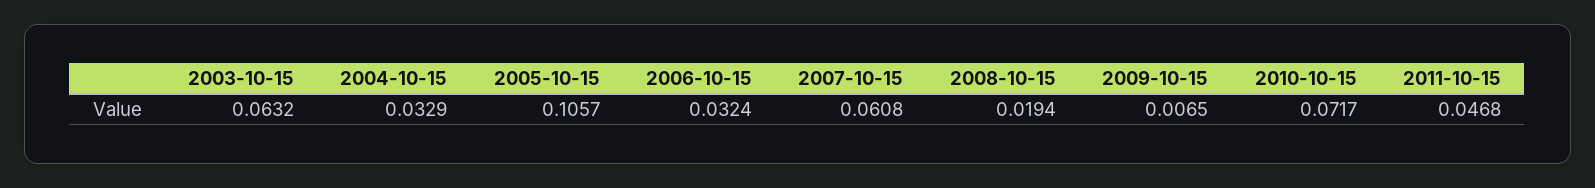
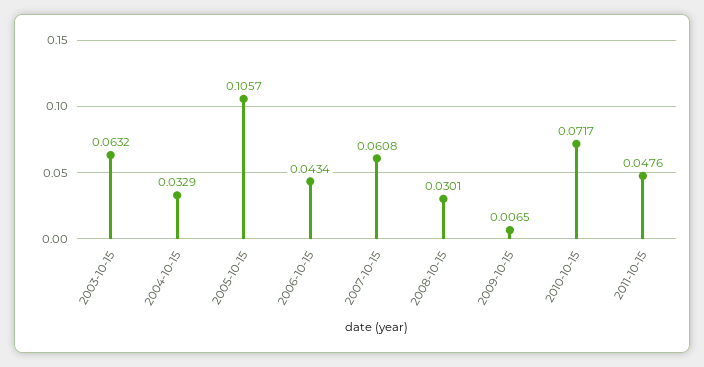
  {
    "2003-10-15": 0.0632,
    "2004-10-15": 0.0329,
    "2005-10-15": 0.1057,
-   "2006-10-15": 0.0324,
+   "2006-10-15": 0.0434,
    "2007-10-15": 0.0608,
-   "2008-10-15": 0.0194,
+   "2008-10-15": 0.0301,
    "2009-10-15": 0.0065,
    "2010-10-15": 0.0717,
-   "2011-10-15": 0.0468
+   "2011-10-15": 0.0476
  }

